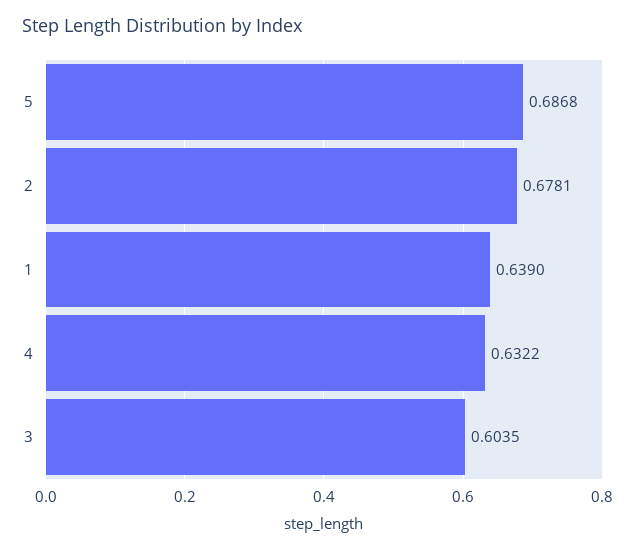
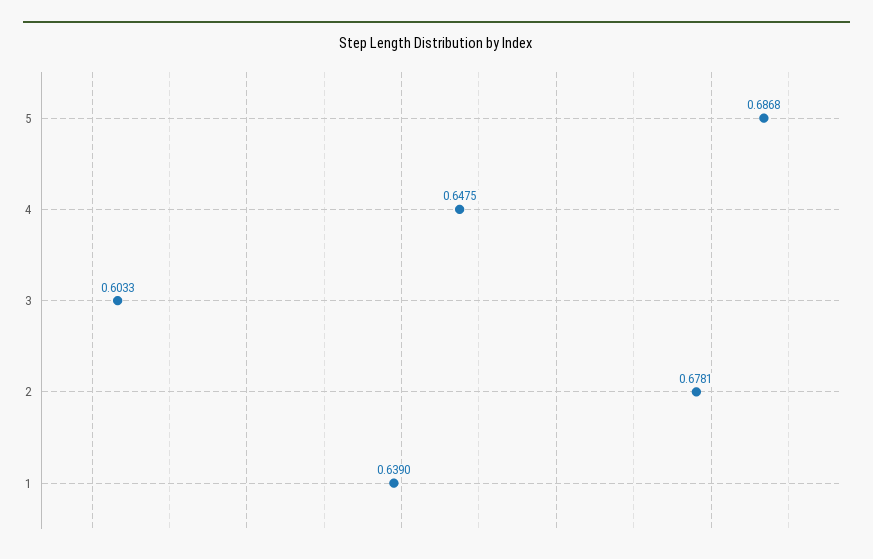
  {
    "5": 0.6868,
    "2": 0.6781,
    "1": 0.639,
-   "4": 0.6322,
+   "4": 0.6475,
-   "3": 0.6035
+   "3": 0.6033
  }

